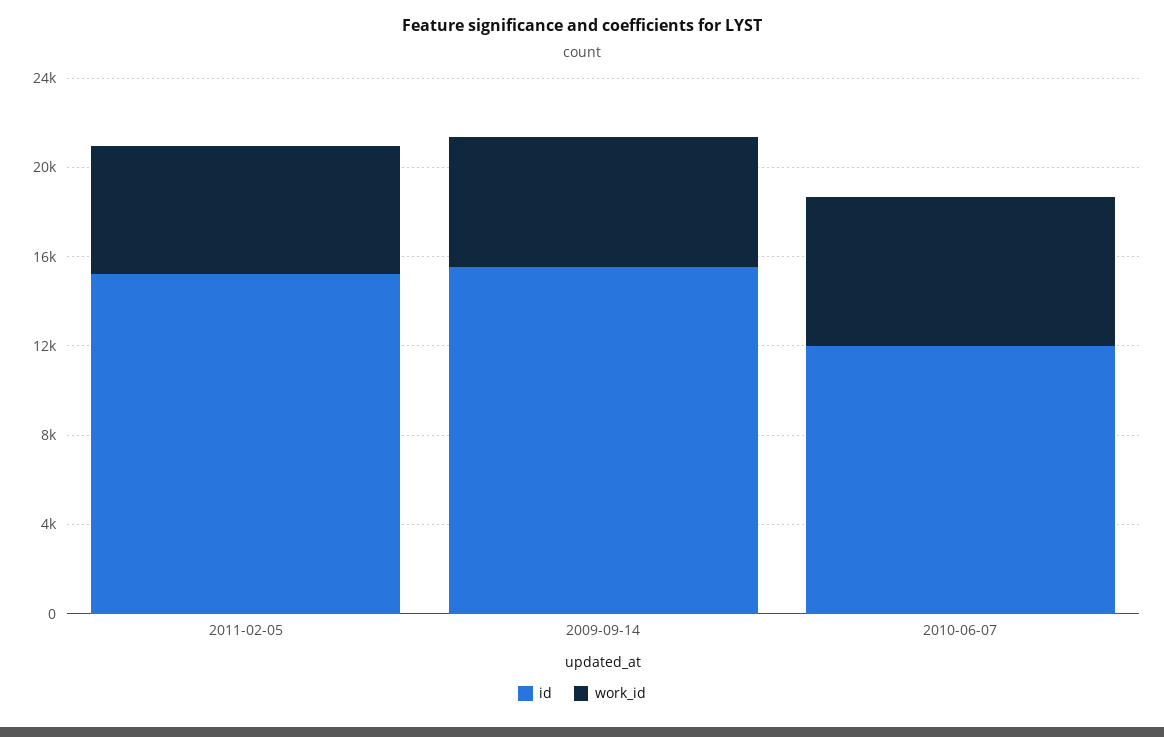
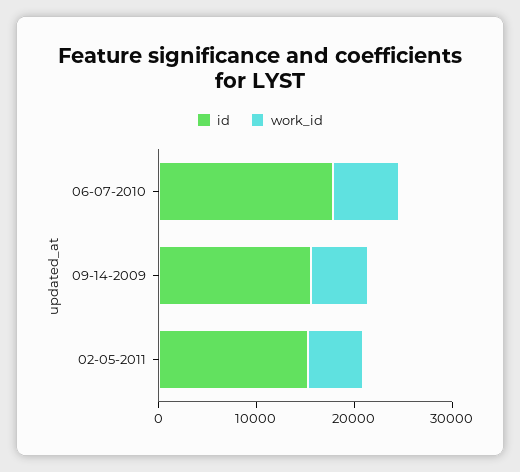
  {
    "id": {
      "2011-02-05": 15000,
      "2009-09-14": 16000,
-     "2010-06-07": 12000
+     "2010-06-07": 18000
    },
    "work_id": {
      "2011-02-05": 6000,
      "2009-09-14": 6000,
      "2010-06-07": 7000
    }
  }

